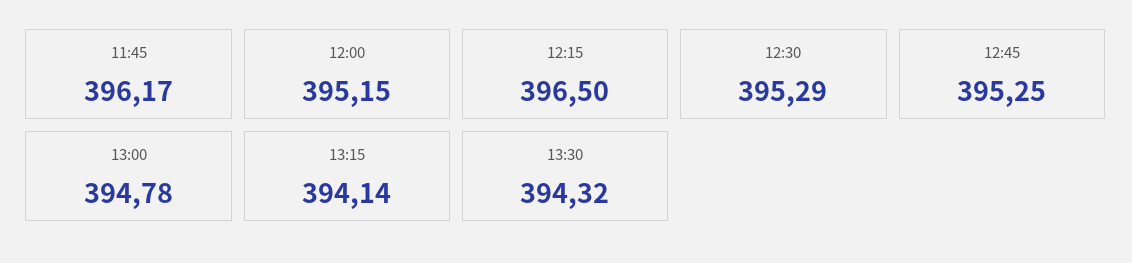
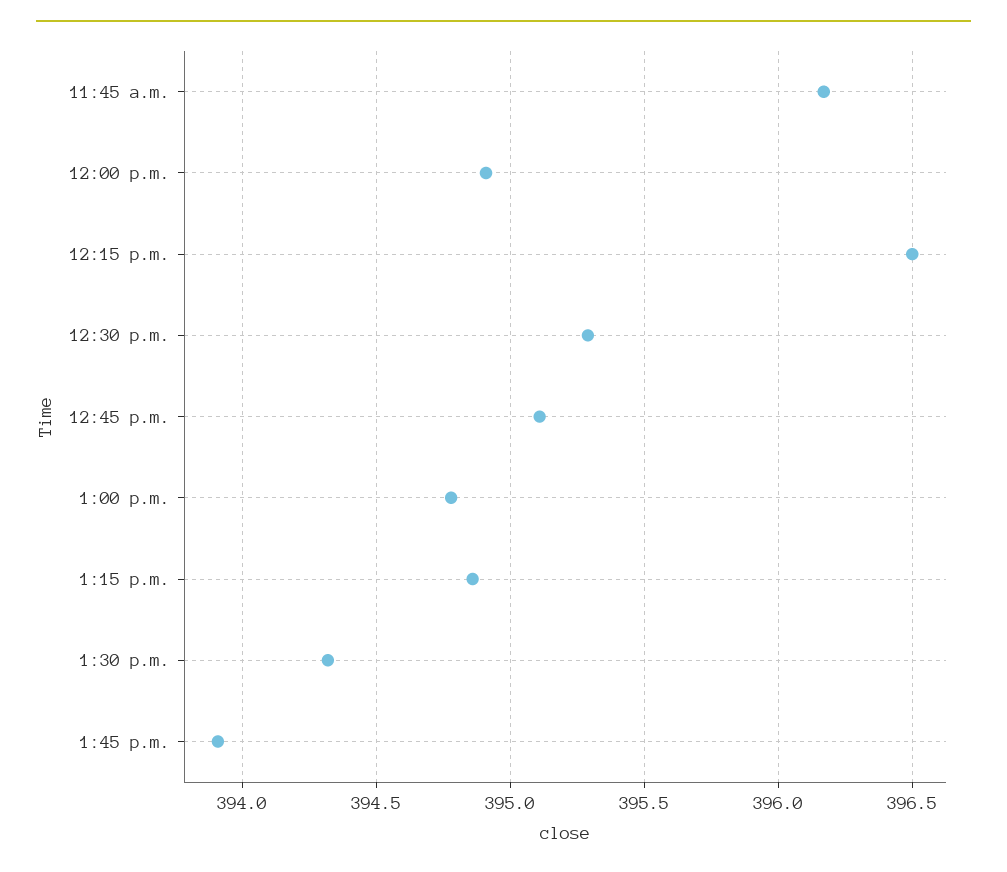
  {
    "11:45": 396.17,
-   "12:00": 395.15,
+   "12:00": 394.9,
    "12:15": 396.5,
    "12:30": 395.29,
-   "12:45": 395.25,
+   "12:45": 395.1,
    "13:00": 394.78,
-   "13:15": 394.14,
+   "13:15": 394.85,
-   "13:30": 394.32
+   "13:30": 394.32,
+   "1:45 p.m.": 393.9
  }

